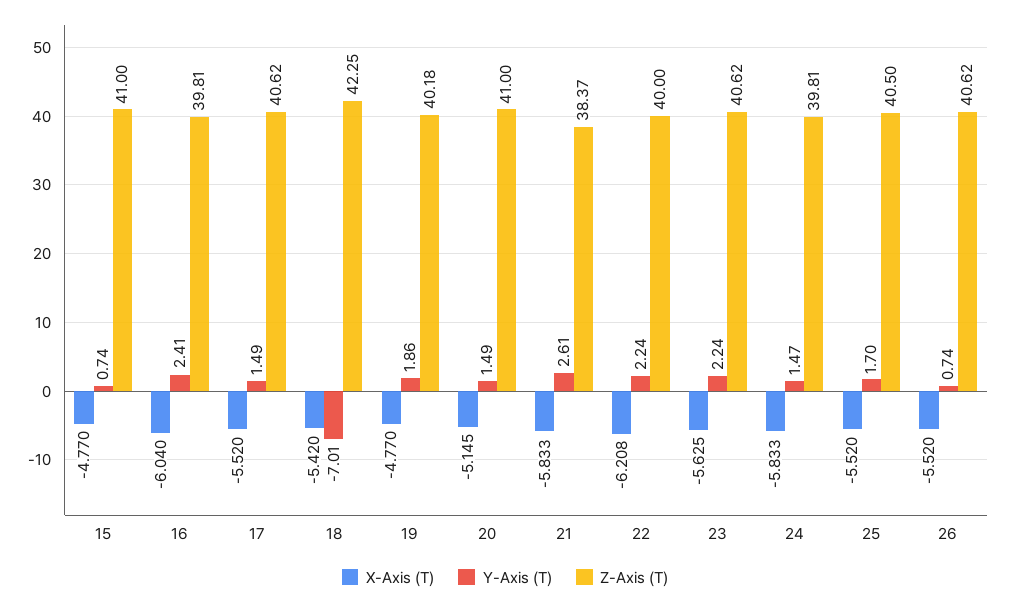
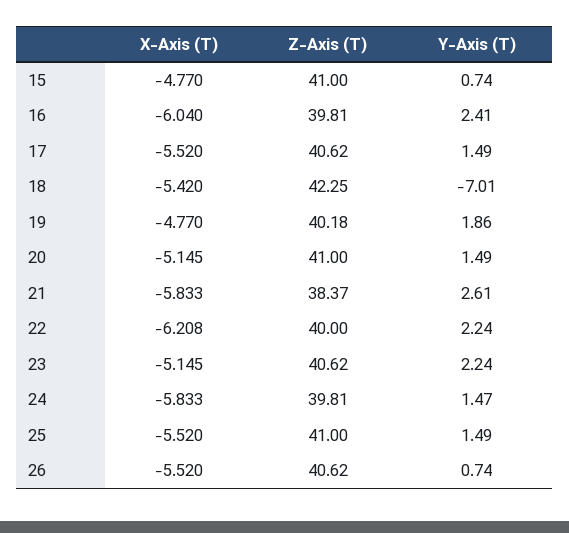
  {
    "X-Axis (T)": {
      "15": -4.77,
      "16": -6.04,
      "17": -5.52,
      "18": -5.42,
      "19": -4.77,
      "20": -5.145,
      "21": -5.833,
      "22": -6.208,
-     "23": -5.625,
+     "23": -5.145,
      "24": -5.833,
      "25": -5.52,
      "26": -5.52
    },
    "Y-Axis (T)": {
      "15": 0.74,
      "16": 2.41,
      "17": 1.49,
      "18": -7.01,
      "19": 1.86,
      "20": 1.49,
      "21": 2.61,
      "22": 2.24,
      "23": 2.24,
      "24": 1.47,
-     "25": 1.7,
+     "25": 1.49,
      "26": 0.74
    },
    "Z-Axis (T)": {
      "15": 41,
      "16": 39.81,
      "17": 40.62,
      "18": 42.25,
      "19": 40.18,
      "20": 41,
      "21": 38.37,
      "22": 40,
      "23": 40.62,
      "24": 39.81,
-     "25": 40.5,
+     "25": 41,
      "26": 40.62
    }
  }

